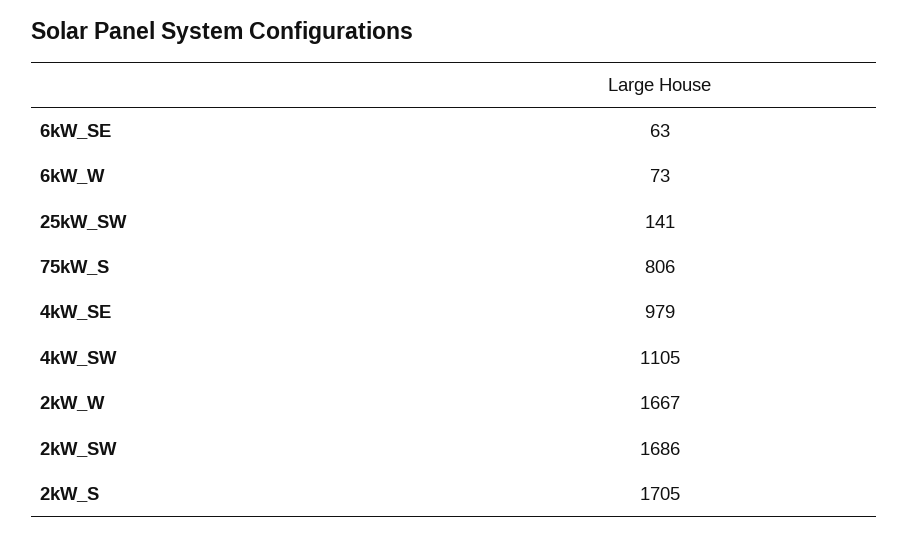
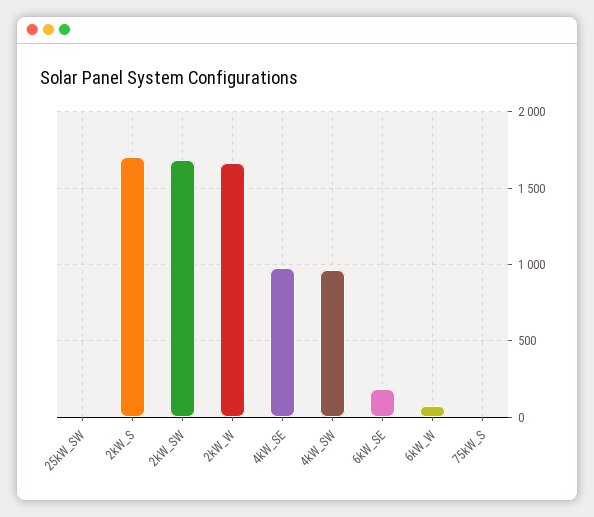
  {
-   "6kW_SE": 63,
+   "6kW_SE": 200,
    "6kW_W": 73,
-   "25kW_SW": 141,
+   "25kW_SW": 0,
-   "75kW_S": 806,
+   "75kW_S": 0,
    "4kW_SE": 979,
-   "4kW_SW": 1105,
+   "4kW_SW": 950,
    "2kW_W": 1667,
    "2kW_SW": 1686,
    "2kW_S": 1705
  }

